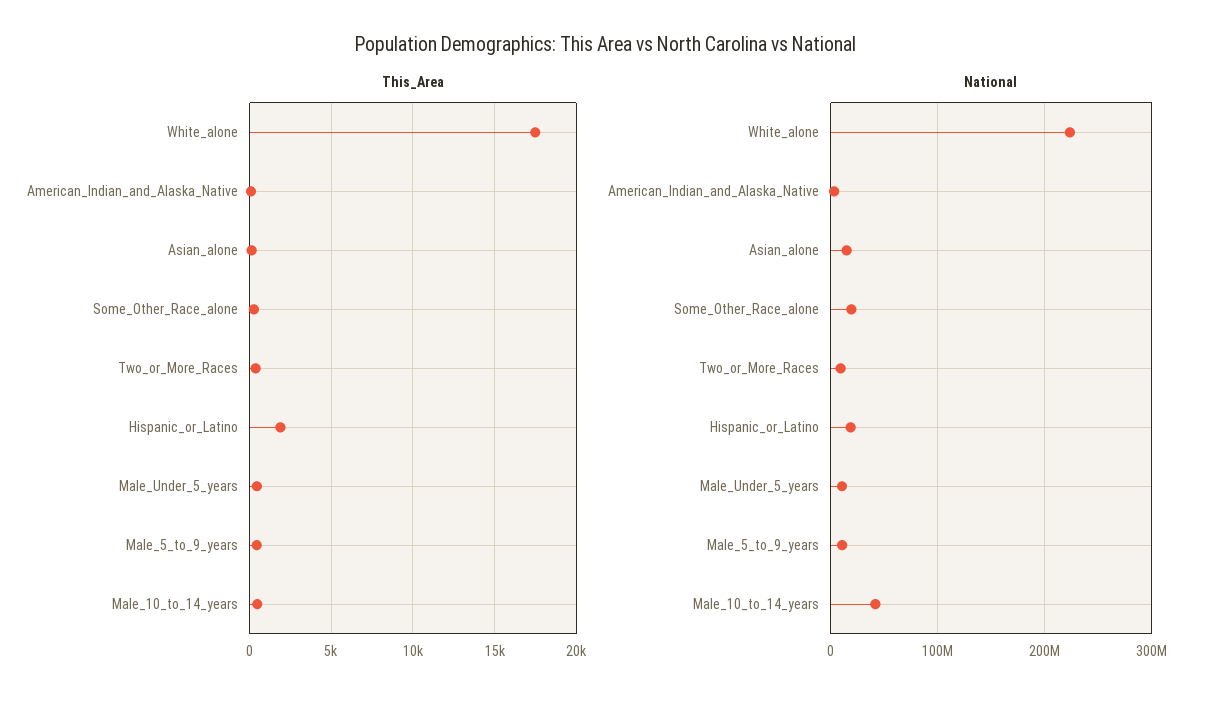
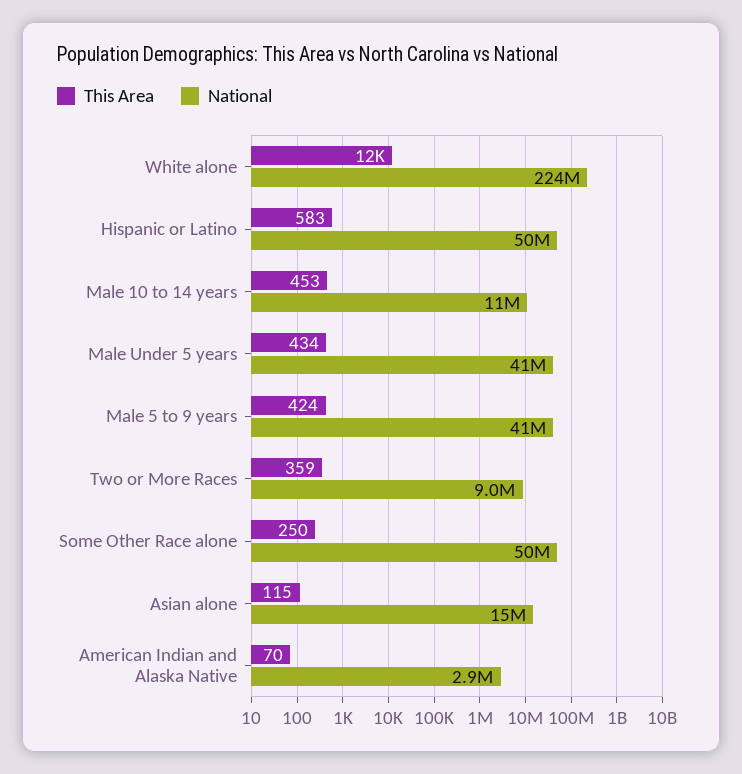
  {
    "This_Area": {
-     "White_alone": 17500,
+     "White_alone": 12000,
      "American_Indian_and_Alaska_Native": 70,
      "Asian_alone": 115,
      "Some_Other_Race_alone": 250,
      "Two_or_More_Races": 359,
-     "Hispanic_or_Latino": 2000,
+     "Hispanic_or_Latino": 583,
      "Male_Under_5_years": 434,
      "Male_5_to_9_years": 424,
      "Male_10_to_14_years": 453
    },
    "National": {
      "White_alone": 224000000,
      "American_Indian_and_Alaska_Native": 2900000,
      "Asian_alone": 15000000,
-     "Some_Other_Race_alone": 20000000,
+     "Some_Other_Race_alone": 50000000,
      "Two_or_More_Races": 9000000,
-     "Hispanic_or_Latino": 20000000,
+     "Hispanic_or_Latino": 50000000,
-     "Male_Under_5_years": 10000000,
+     "Male_Under_5_years": 41000000,
-     "Male_5_to_9_years": 10000000,
+     "Male_5_to_9_years": 41000000,
-     "Male_10_to_14_years": 40000000
+     "Male_10_to_14_years": 11000000
    }
  }

